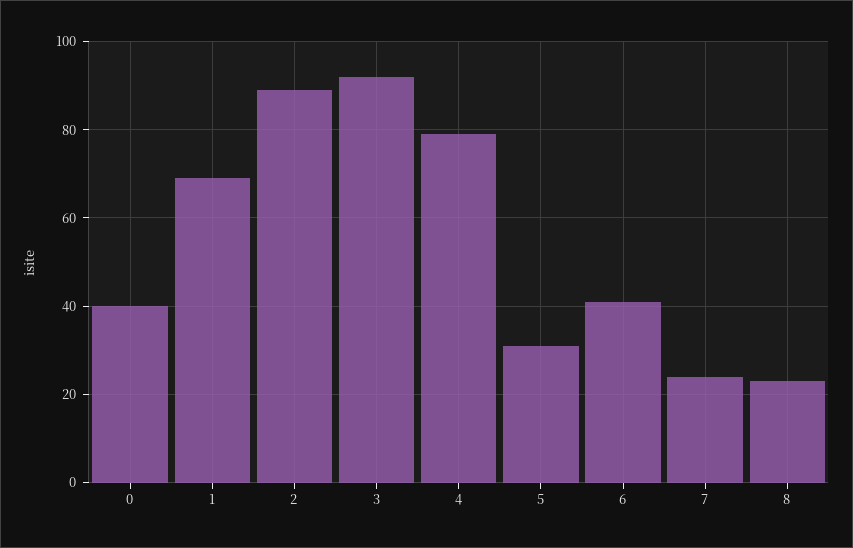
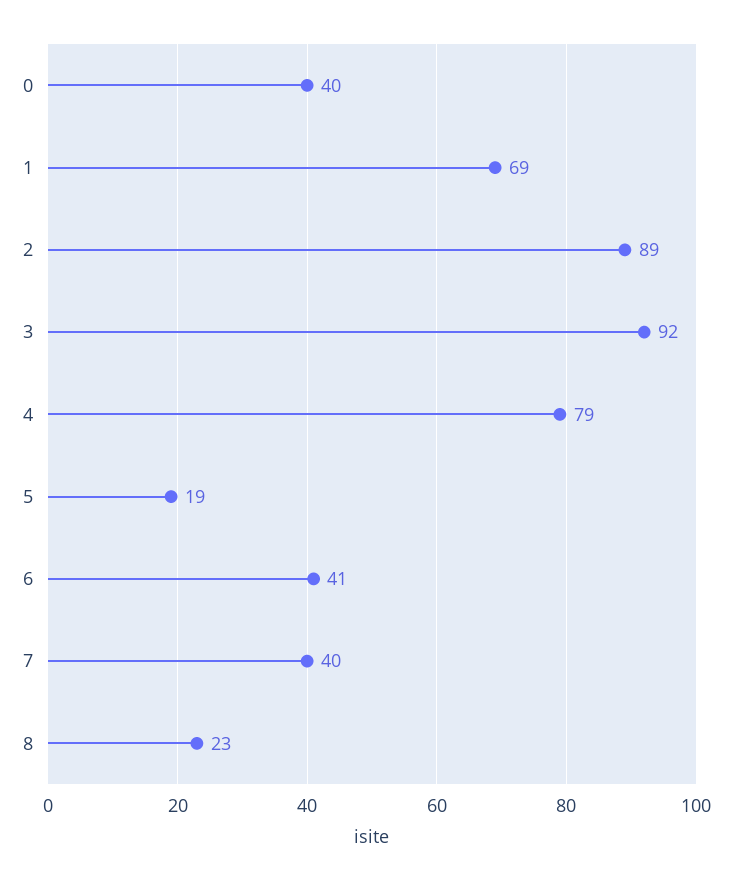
  {
    "0": 40,
    "1": 69,
    "2": 89,
    "3": 92,
    "4": 79,
-   "5": 30,
+   "5": 19,
    "6": 41,
-   "7": 25,
+   "7": 40,
    "8": 23
  }

